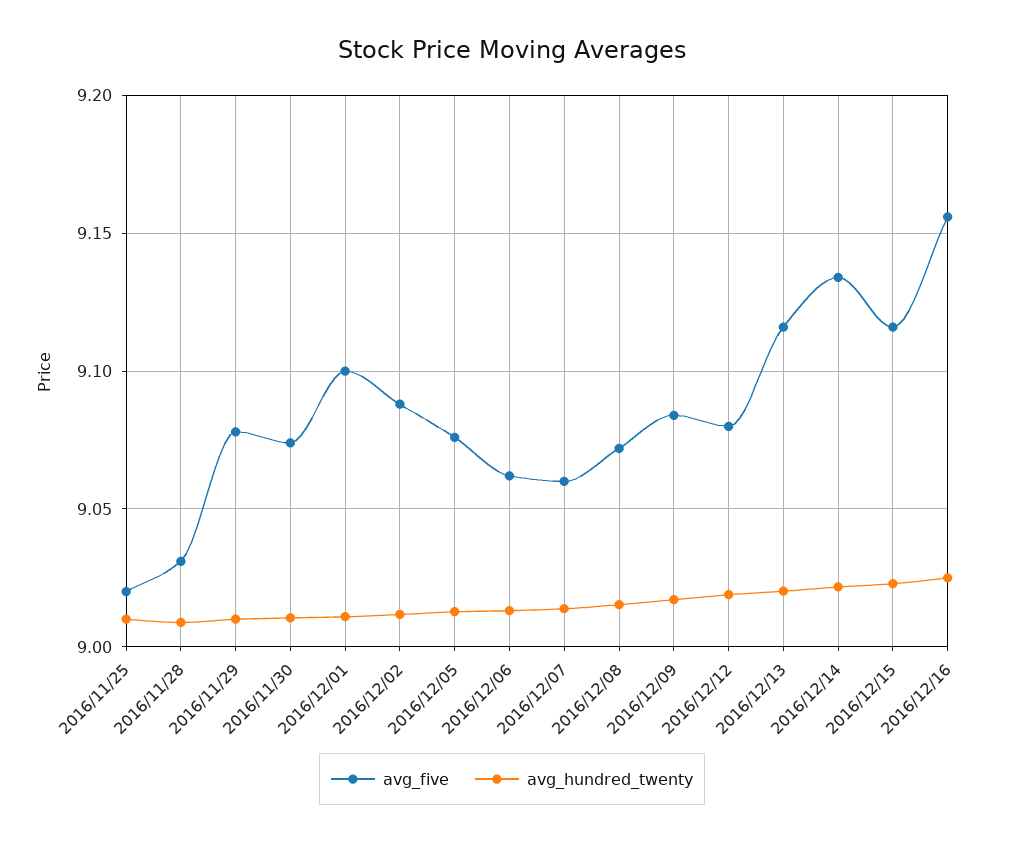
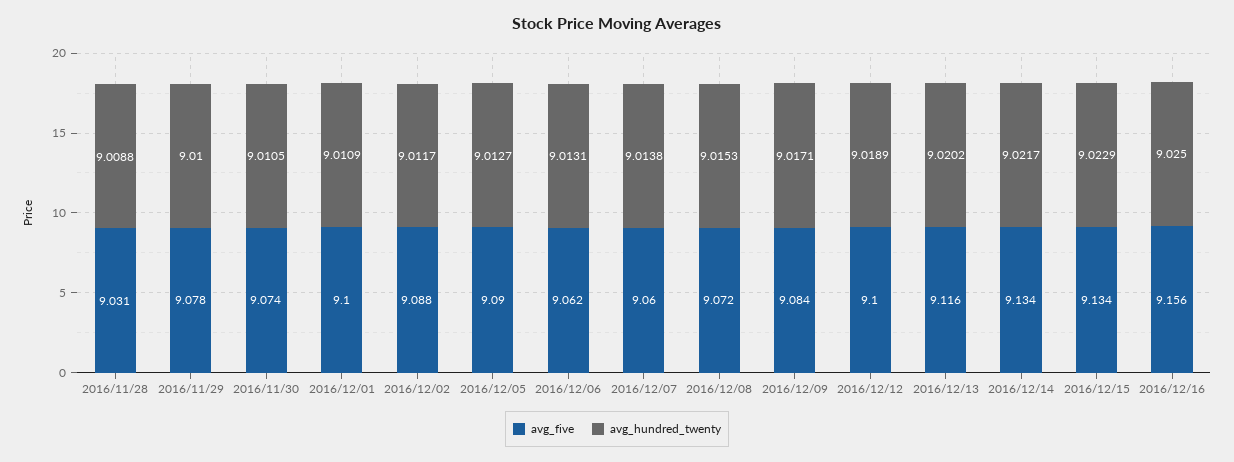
  {
    "avg_five": {
-     "2016/11/25": 9.02,
      "2016/11/28": 9.031,
      "2016/11/29": 9.078,
      "2016/11/30": 9.074,
      "2016/12/01": 9.1,
      "2016/12/02": 9.088,
-     "2016/12/05": 9.075,
+     "2016/12/05": 9.09,
      "2016/12/06": 9.062,
      "2016/12/07": 9.06,
      "2016/12/08": 9.072,
      "2016/12/09": 9.084,
-     "2016/12/12": 9.08,
+     "2016/12/12": 9.1,
      "2016/12/13": 9.116,
      "2016/12/14": 9.134,
-     "2016/12/15": 9.115,
+     "2016/12/15": 9.134,
      "2016/12/16": 9.156
    },
    "avg_hundred_twenty": {
-     "2016/11/25": 9.01,
      "2016/11/28": 9.0088,
      "2016/11/29": 9.01,
      "2016/11/30": 9.0105,
      "2016/12/01": 9.0109,
      "2016/12/02": 9.0117,
      "2016/12/05": 9.0127,
      "2016/12/06": 9.0131,
      "2016/12/07": 9.0138,
      "2016/12/08": 9.0153,
      "2016/12/09": 9.0171,
      "2016/12/12": 9.0189,
      "2016/12/13": 9.0202,
      "2016/12/14": 9.0217,
      "2016/12/15": 9.0229,
      "2016/12/16": 9.025
    }
  }

